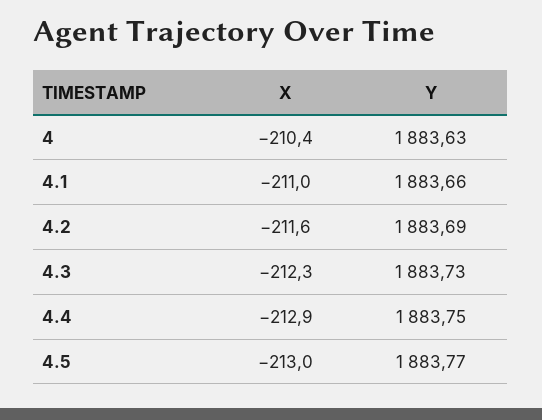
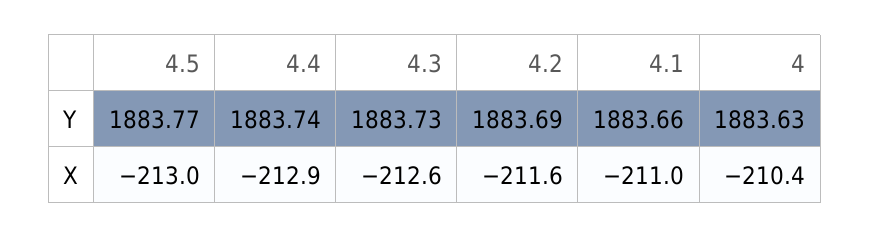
  {
    "X": {
      "4": -210.4,
      "4.1": -211,
      "4.2": -211.6,
-     "4.3": -212.3,
+     "4.3": -212.6,
      "4.4": -212.9,
      "4.5": -213
    },
    "Y": {
      "4": 1883.63,
      "4.1": 1883.66,
      "4.2": 1883.69,
      "4.3": 1883.73,
-     "4.4": 1883.75,
+     "4.4": 1883.74,
      "4.5": 1883.77
    }
  }

